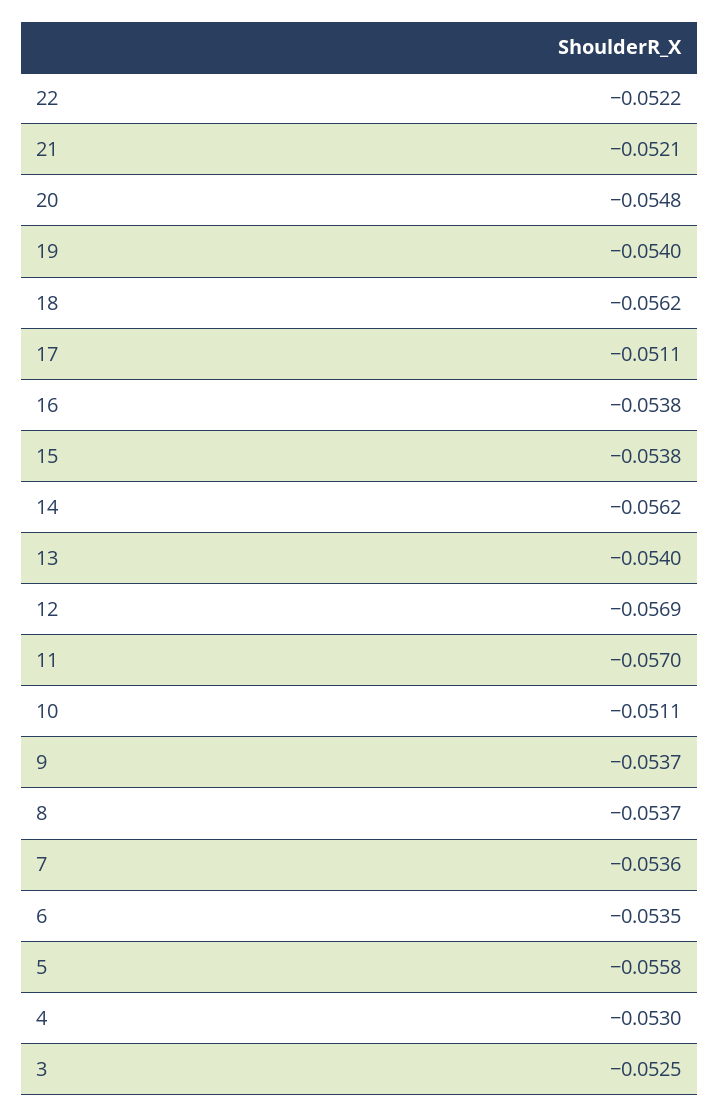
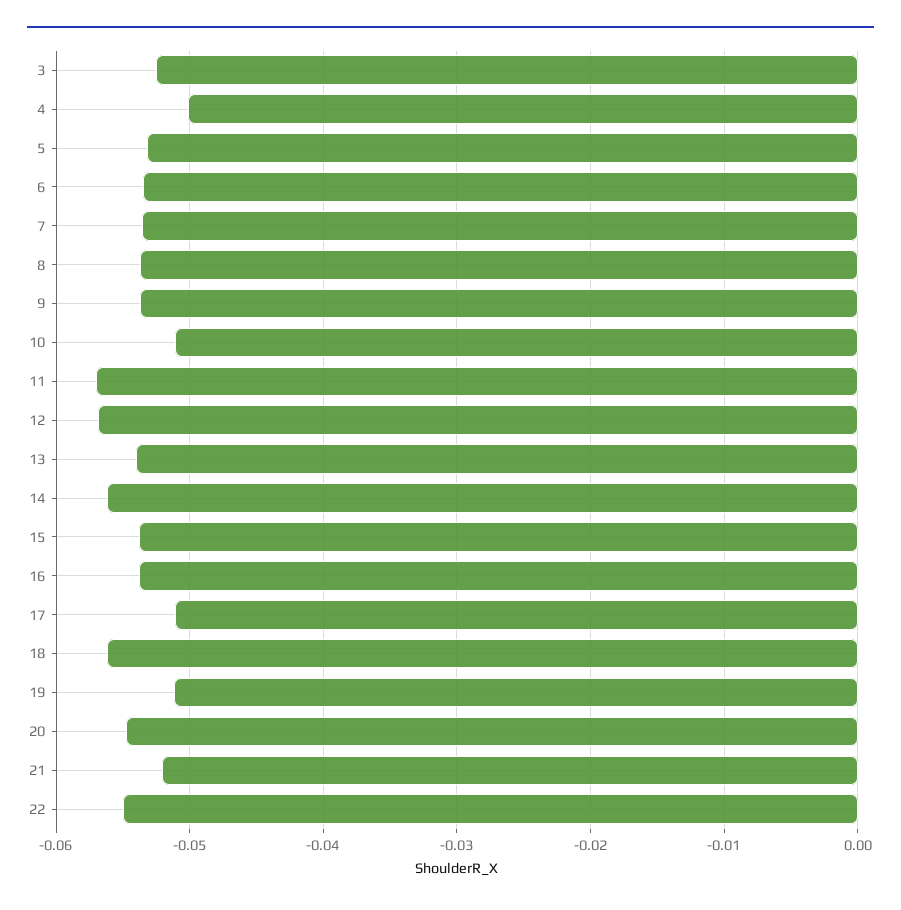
  {
-   "22": -0.0522,
+   "22": -0.055,
    "21": -0.0521,
    "20": -0.0548,
-   "19": -0.054,
+   "19": -0.051,
    "18": -0.0562,
    "17": -0.0511,
    "16": -0.0538,
    "15": -0.0538,
    "14": -0.0562,
    "13": -0.054,
    "12": -0.0569,
    "11": -0.057,
    "10": -0.0511,
    "9": -0.0537,
    "8": -0.0537,
    "7": -0.0536,
    "6": -0.0535,
-   "5": -0.0558,
+   "5": -0.053,
-   "4": -0.053,
+   "4": -0.05,
    "3": -0.0525
  }

